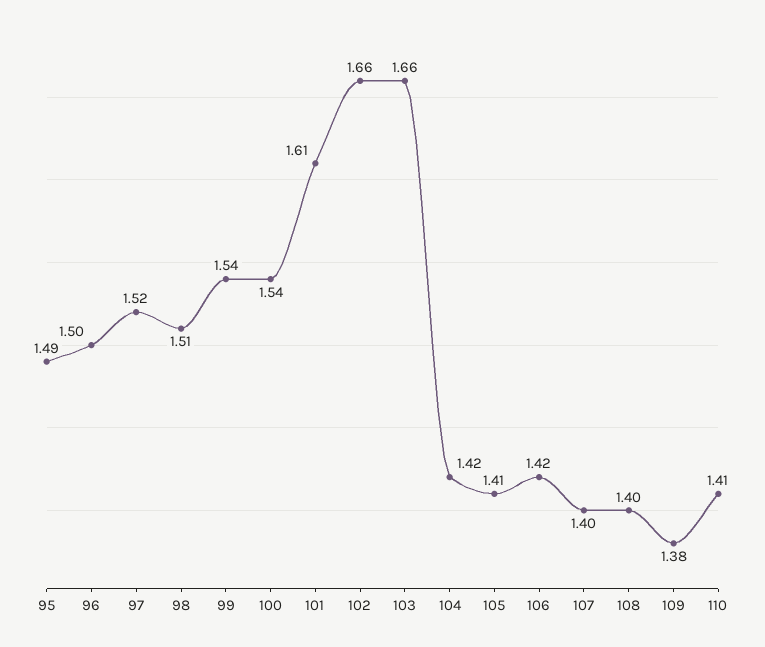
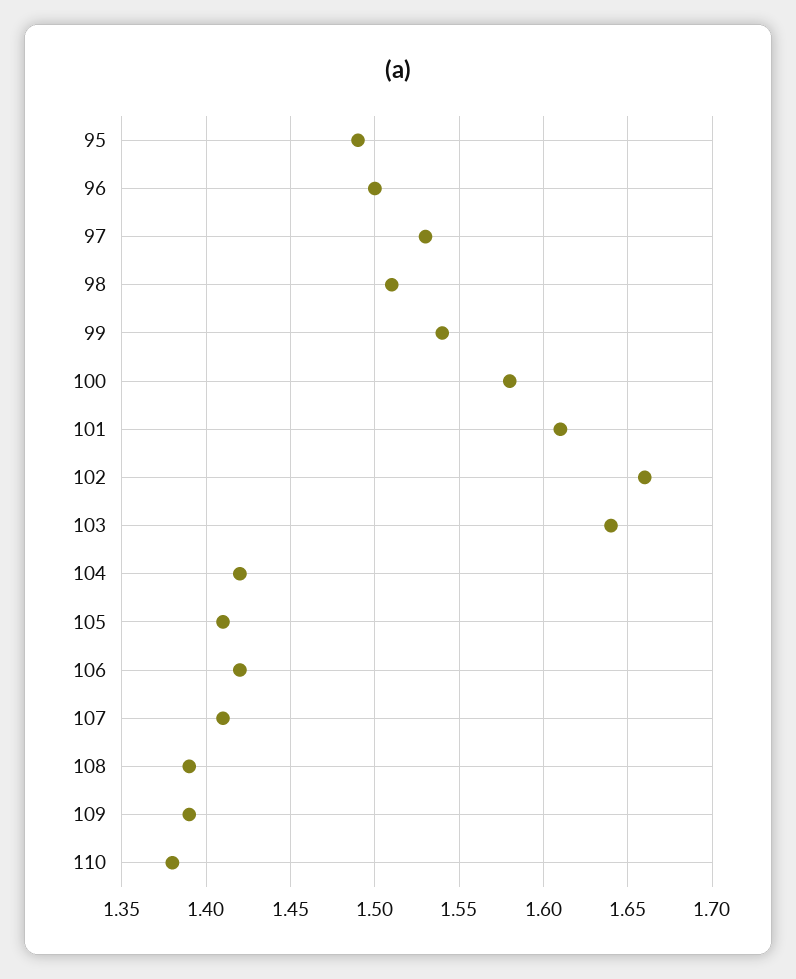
  {
    "95": 1.49,
    "96": 1.5,
-   "97": 1.52,
+   "97": 1.53,
    "98": 1.51,
    "99": 1.54,
-   "100": 1.54,
+   "100": 1.58,
    "101": 1.61,
    "102": 1.66,
-   "103": 1.66,
+   "103": 1.64,
    "104": 1.42,
    "105": 1.41,
    "106": 1.42,
-   "107": 1.4,
+   "107": 1.41,
-   "108": 1.4,
+   "108": 1.39,
-   "109": 1.38,
+   "109": 1.39,
-   "110": 1.41
+   "110": 1.38
  }

